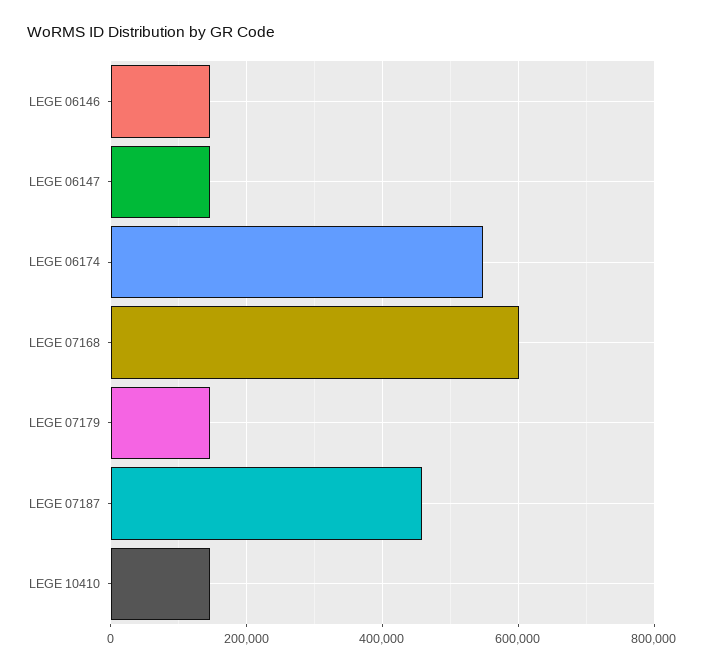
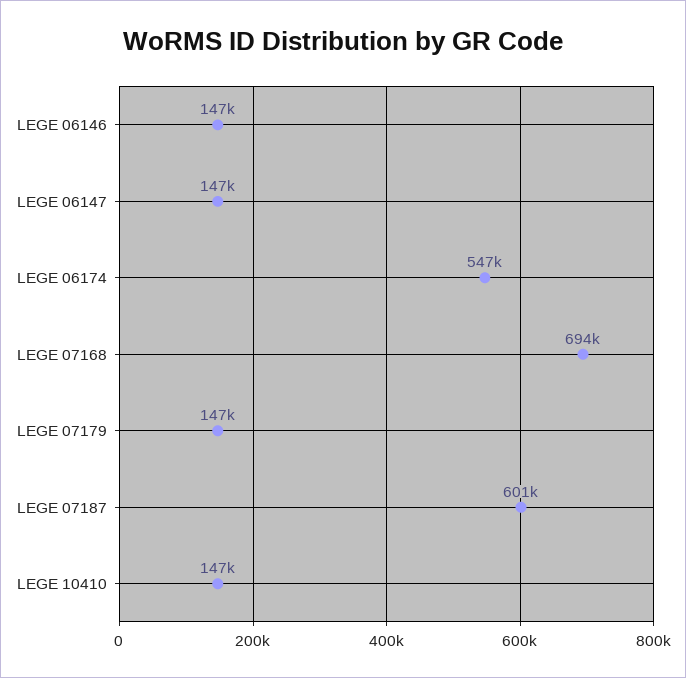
  {
    "LEGE 06146": 147000,
    "LEGE 06147": 147000,
    "LEGE 06174": 547000,
-   "LEGE 07168": 600000,
+   "LEGE 07168": 694000,
    "LEGE 07179": 147000,
-   "LEGE 07187": 460000,
+   "LEGE 07187": 601000,
    "LEGE 10410": 147000
  }

